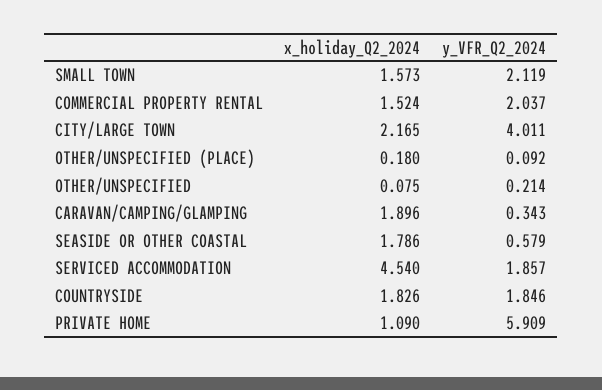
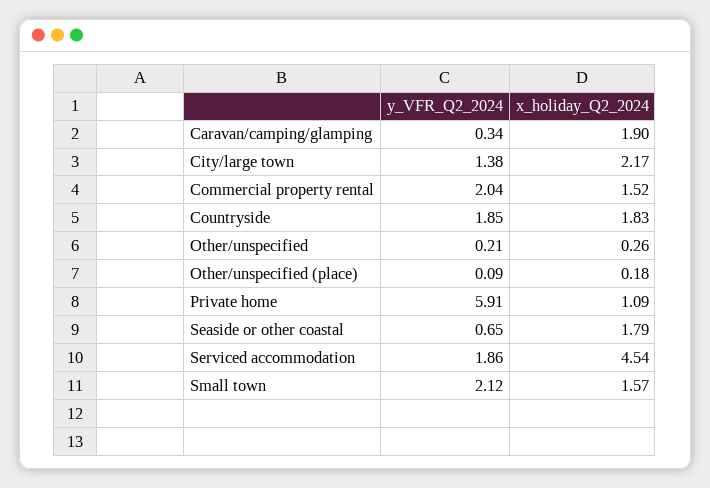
  {
    "x_holiday_Q2_2024": {
      "SMALL TOWN": 1.573,
      "COMMERCIAL PROPERTY RENTAL": 1.524,
      "CITY/LARGE TOWN": 2.165,
      "OTHER/UNSPECIFIED (PLACE)": 0.18,
-     "OTHER/UNSPECIFIED": 0.075,
+     "OTHER/UNSPECIFIED": 0.26,
      "CARAVAN/CAMPING/GLAMPING": 1.896,
      "SEASIDE OR OTHER COASTAL": 1.786,
      "SERVICED ACCOMMODATION": 4.54,
      "COUNTRYSIDE": 1.826,
      "PRIVATE HOME": 1.09
    },
    "y_VFR_Q2_2024": {
      "SMALL TOWN": 2.119,
      "COMMERCIAL PROPERTY RENTAL": 2.037,
-     "CITY/LARGE TOWN": 4.011,
+     "CITY/LARGE TOWN": 1.38,
      "OTHER/UNSPECIFIED (PLACE)": 0.092,
      "OTHER/UNSPECIFIED": 0.214,
      "CARAVAN/CAMPING/GLAMPING": 0.343,
-     "SEASIDE OR OTHER COASTAL": 0.579,
+     "SEASIDE OR OTHER COASTAL": 0.65,
      "SERVICED ACCOMMODATION": 1.857,
      "COUNTRYSIDE": 1.846,
      "PRIVATE HOME": 5.909
    }
  }

